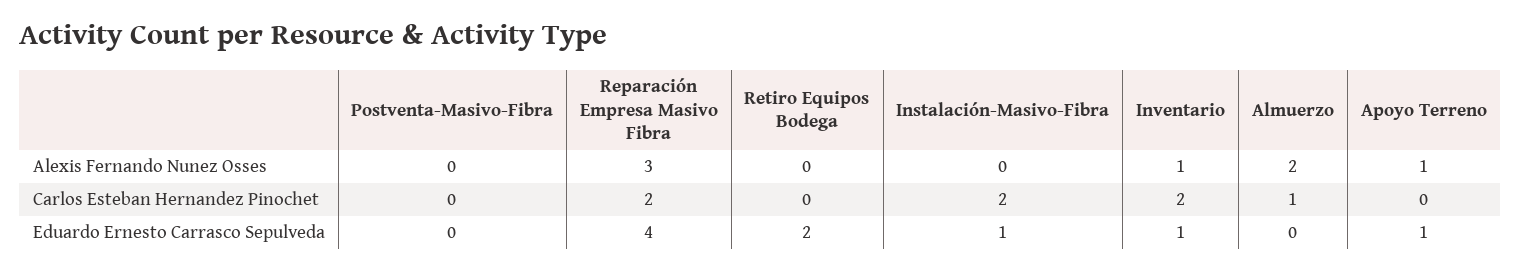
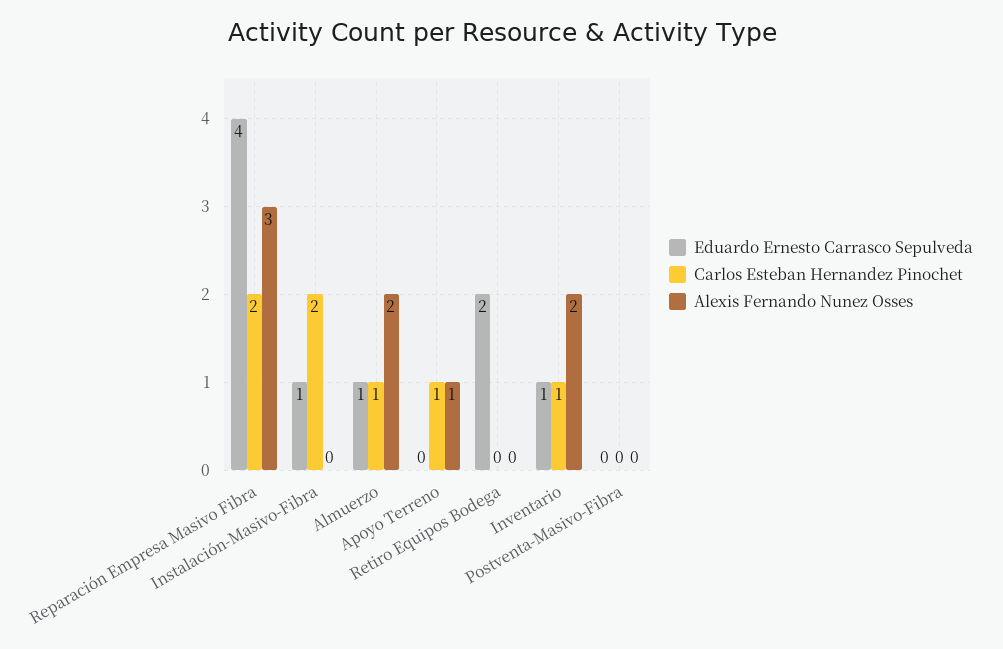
  {
    "Alexis Fernando Nunez Osses": {
      "Postventa-Masivo-Fibra": 0,
      "Reparación Empresa Masivo Fibra": 3,
      "Retiro Equipos Bodega": 0,
      "Instalación-Masivo-Fibra": 0,
-     "Inventario": 1,
+     "Inventario": 2,
      "Almuerzo": 2,
      "Apoyo Terreno": 1
    },
    "Carlos Esteban Hernandez Pinochet": {
      "Postventa-Masivo-Fibra": 0,
      "Reparación Empresa Masivo Fibra": 2,
      "Retiro Equipos Bodega": 0,
      "Instalación-Masivo-Fibra": 2,
-     "Inventario": 2,
+     "Inventario": 1,
      "Almuerzo": 1,
-     "Apoyo Terreno": 0
+     "Apoyo Terreno": 1
    },
    "Eduardo Ernesto Carrasco Sepulveda": {
      "Postventa-Masivo-Fibra": 0,
      "Reparación Empresa Masivo Fibra": 4,
      "Retiro Equipos Bodega": 2,
      "Instalación-Masivo-Fibra": 1,
      "Inventario": 1,
-     "Almuerzo": 0,
+     "Almuerzo": 1,
-     "Apoyo Terreno": 1
+     "Apoyo Terreno": 0
    }
  }

